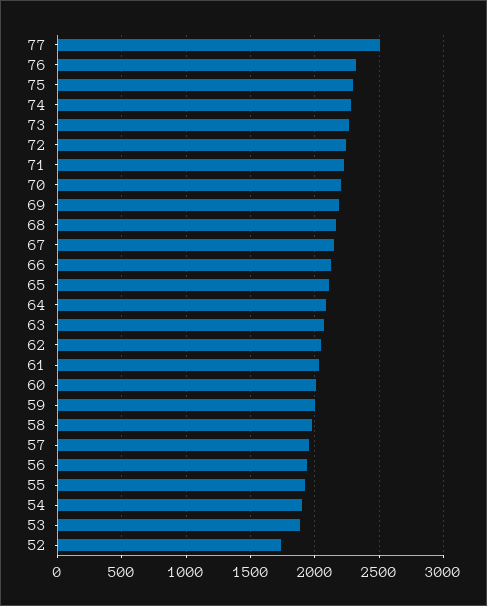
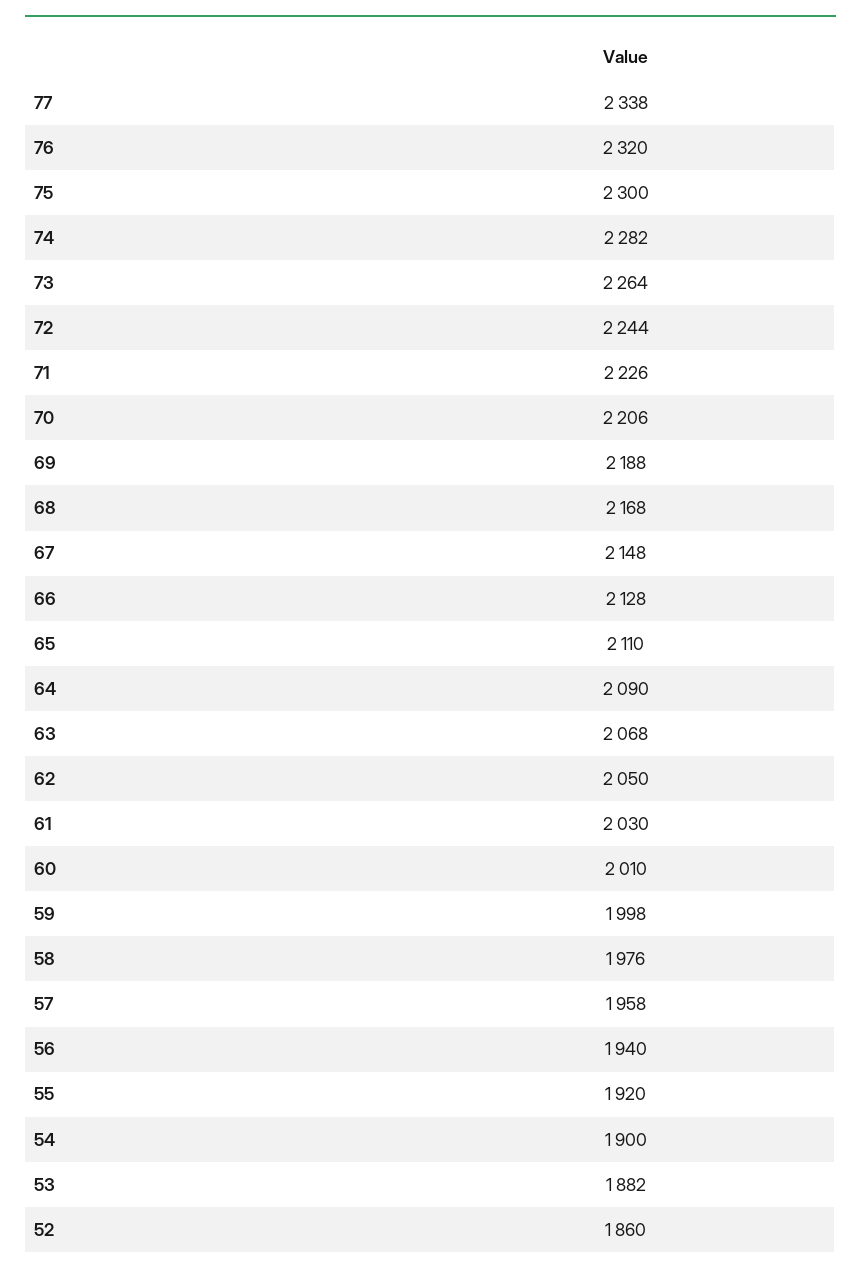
  {
-   "77": 2500,
+   "77": 2338,
    "76": 2320,
    "75": 2300,
    "74": 2282,
    "73": 2264,
    "72": 2244,
    "71": 2226,
    "70": 2206,
    "69": 2188,
    "68": 2168,
    "67": 2148,
    "66": 2128,
    "65": 2110,
    "64": 2090,
    "63": 2068,
    "62": 2050,
    "61": 2030,
    "60": 2010,
    "59": 1998,
    "58": 1976,
    "57": 1958,
    "56": 1940,
    "55": 1920,
    "54": 1900,
    "53": 1882,
-   "52": 1750
+   "52": 1860
  }

